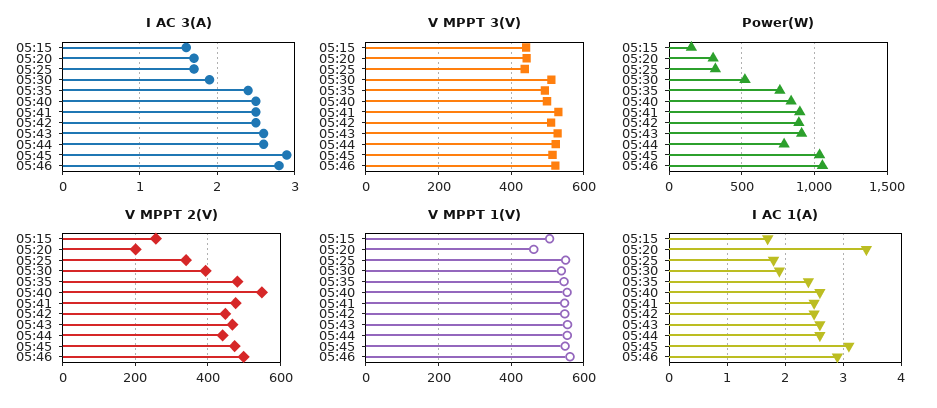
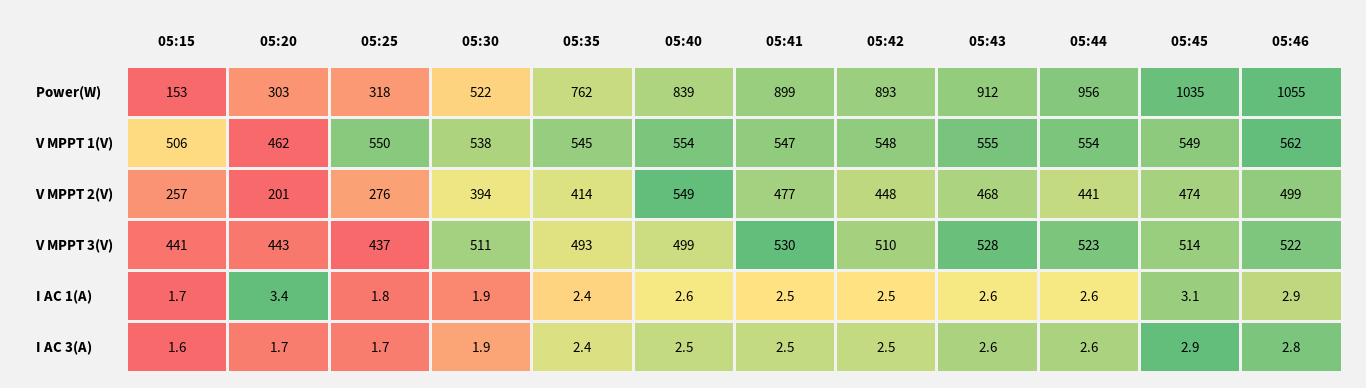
  {
    "I AC 3(A)": {
      "05:15": 1.6,
      "05:20": 1.7,
      "05:25": 1.7,
      "05:30": 1.9,
      "05:35": 2.4,
      "05:40": 2.5,
      "05:41": 2.5,
      "05:42": 2.5,
      "05:43": 2.6,
      "05:44": 2.6,
      "05:45": 2.9,
      "05:46": 2.8
    },
    "V MPPT 3(V)": {
      "05:15": 441,
      "05:20": 443,
      "05:25": 437,
      "05:30": 511,
      "05:35": 493,
      "05:40": 499,
      "05:41": 530,
      "05:42": 510,
      "05:43": 528,
      "05:44": 523,
      "05:45": 514,
      "05:46": 522
    },
    "Power(W)": {
      "05:15": 153,
      "05:20": 303,
      "05:25": 318,
      "05:30": 522,
      "05:35": 762,
      "05:40": 839,
      "05:41": 899,
      "05:42": 893,
      "05:43": 912,
-     "05:44": 800,
+     "05:44": 956,
      "05:45": 1035,
      "05:46": 1055
    },
    "V MPPT 2(V)": {
      "05:15": 257,
      "05:20": 201,
-     "05:25": 340,
+     "05:25": 276,
      "05:30": 394,
-     "05:35": 480,
+     "05:35": 414,
      "05:40": 549,
      "05:41": 477,
      "05:42": 448,
      "05:43": 468,
      "05:44": 441,
      "05:45": 474,
      "05:46": 499
    },
    "V MPPT 1(V)": {
      "05:15": 506,
      "05:20": 462,
      "05:25": 550,
      "05:30": 538,
      "05:35": 545,
      "05:40": 554,
      "05:41": 547,
      "05:42": 548,
      "05:43": 555,
      "05:44": 554,
      "05:45": 549,
      "05:46": 562
    },
    "I AC 1(A)": {
      "05:15": 1.7,
      "05:20": 3.4,
      "05:25": 1.8,
      "05:30": 1.9,
      "05:35": 2.4,
      "05:40": 2.6,
      "05:41": 2.5,
      "05:42": 2.5,
      "05:43": 2.6,
      "05:44": 2.6,
      "05:45": 3.1,
      "05:46": 2.9
    }
  }

